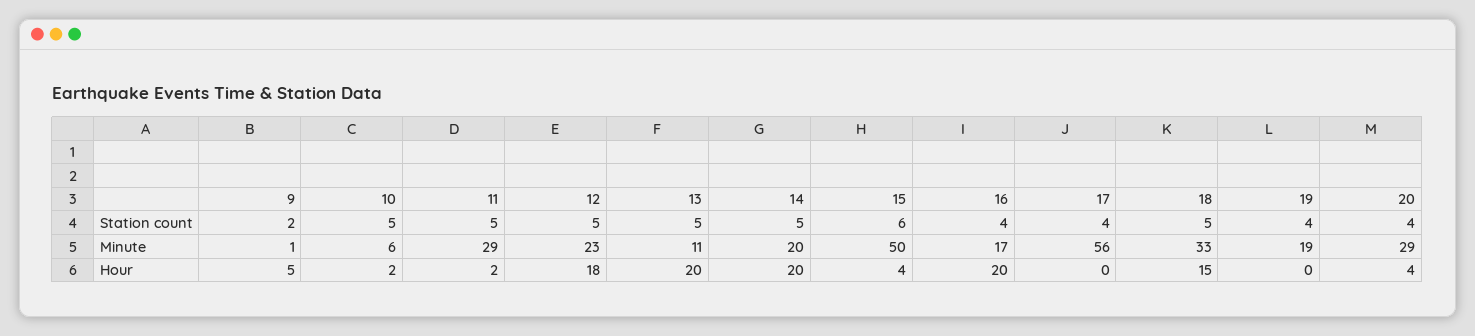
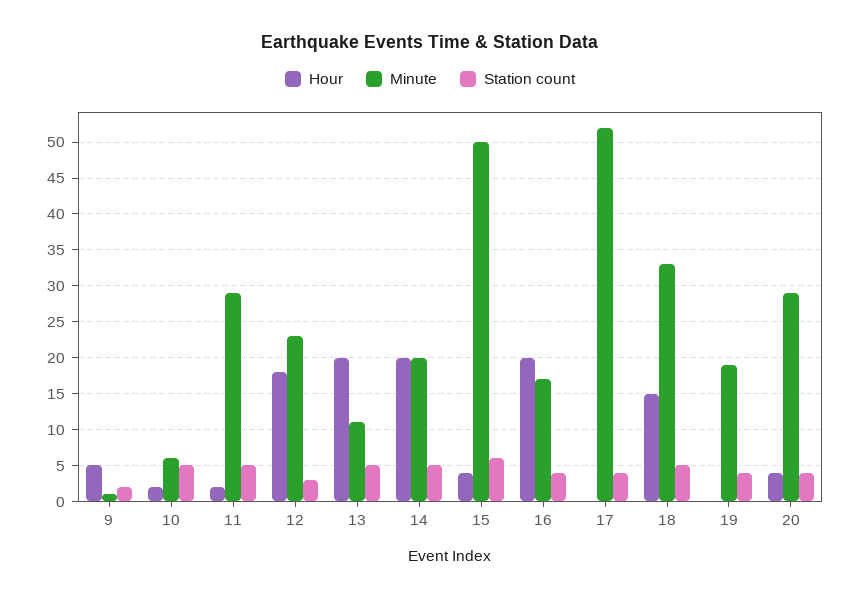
  {
    "Station count": {
      "9": 2,
      "10": 5,
      "11": 5,
-     "12": 5,
+     "12": 3,
      "13": 5,
      "14": 5,
      "15": 6,
      "16": 4,
      "17": 4,
      "18": 5,
      "19": 4,
      "20": 4
    },
    "Minute": {
      "9": 1,
      "10": 6,
      "11": 29,
      "12": 23,
      "13": 11,
      "14": 20,
      "15": 50,
      "16": 17,
-     "17": 56,
+     "17": 52,
      "18": 33,
      "19": 19,
      "20": 29
    },
    "Hour": {
      "9": 5,
      "10": 2,
      "11": 2,
      "12": 18,
      "13": 20,
      "14": 20,
      "15": 4,
      "16": 20,
      "17": 0,
      "18": 15,
      "19": 0,
      "20": 4
    }
  }

